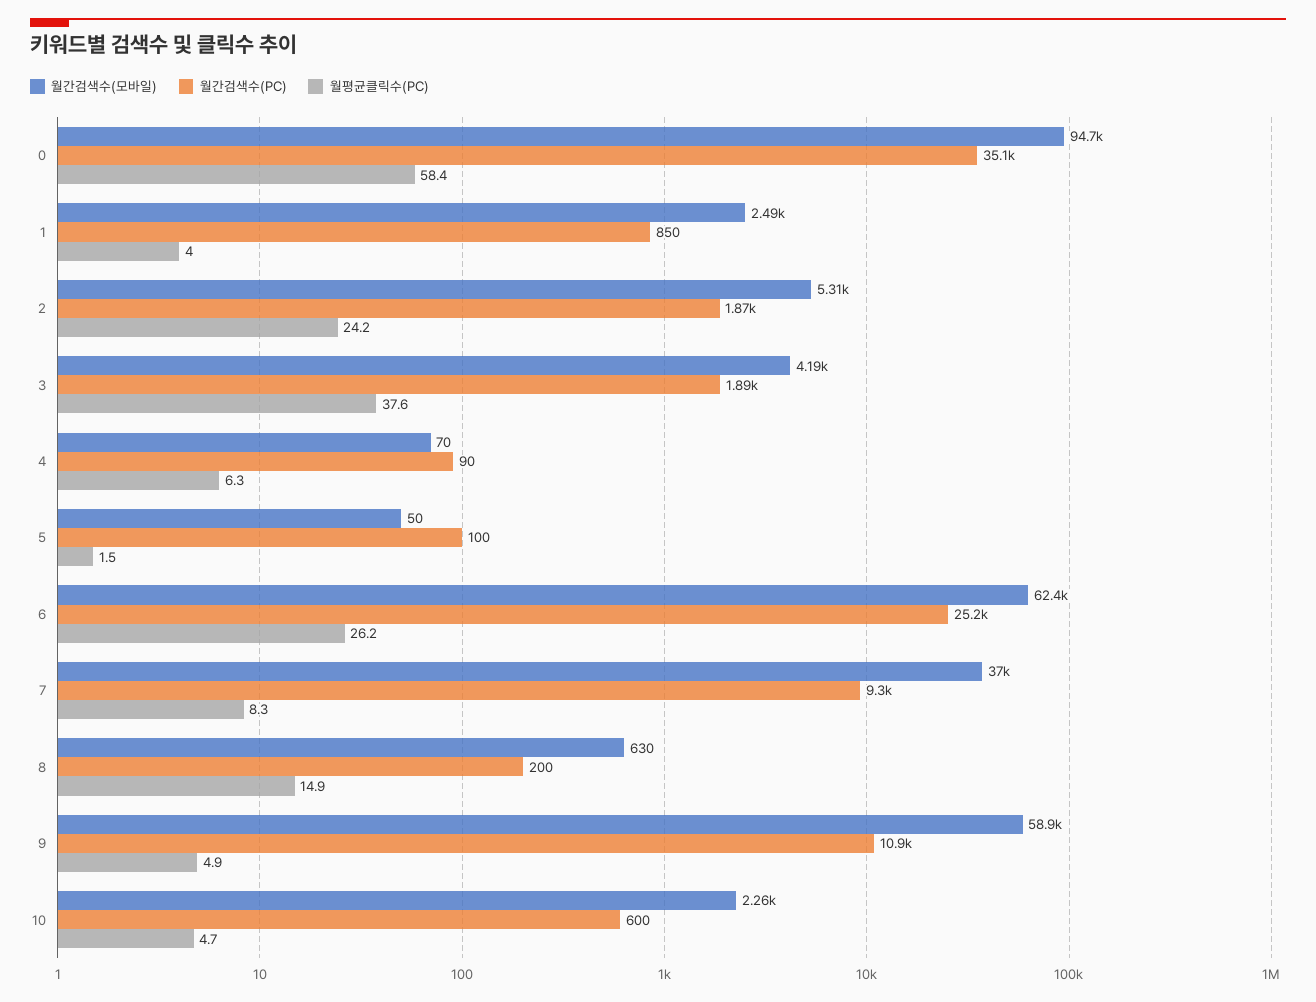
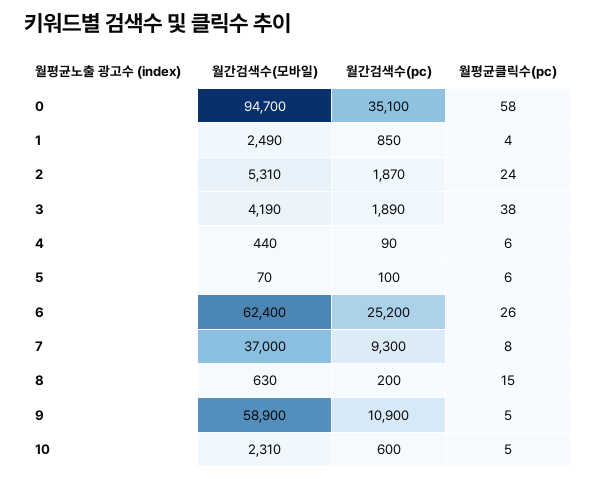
  {
    "월간검색수(모바일)": {
      "0": 94700,
      "1": 2490,
      "2": 5310,
      "3": 4190,
-     "4": 70,
+     "4": 440,
-     "5": 50,
+     "5": 70,
      "6": 62400,
      "7": 37000,
      "8": 630,
      "9": 58900,
-     "10": 2260
+     "10": 2310
    },
    "월간검색수(PC)": {
      "0": 35100,
      "1": 850,
      "2": 1870,
      "3": 1890,
      "4": 90,
      "5": 100,
      "6": 25200,
      "7": 9300,
      "8": 200,
      "9": 10900,
      "10": 600
    },
    "월평균클릭수(PC)": {
      "0": 58.4,
      "1": 4,
      "2": 24.2,
      "3": 37.6,
      "4": 6.3,
-     "5": 1.5,
+     "5": 6,
      "6": 26.2,
      "7": 8.3,
      "8": 14.9,
      "9": 4.9,
      "10": 4.7
    }
  }

